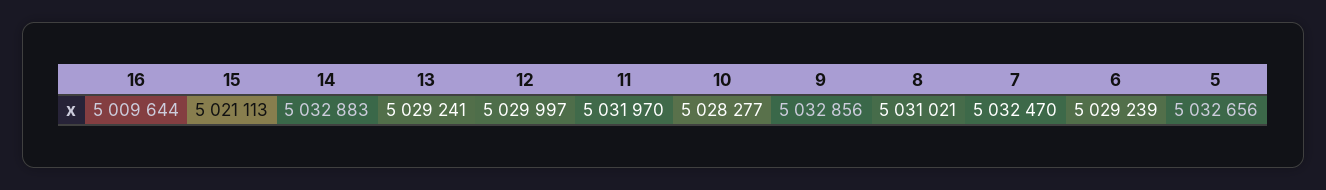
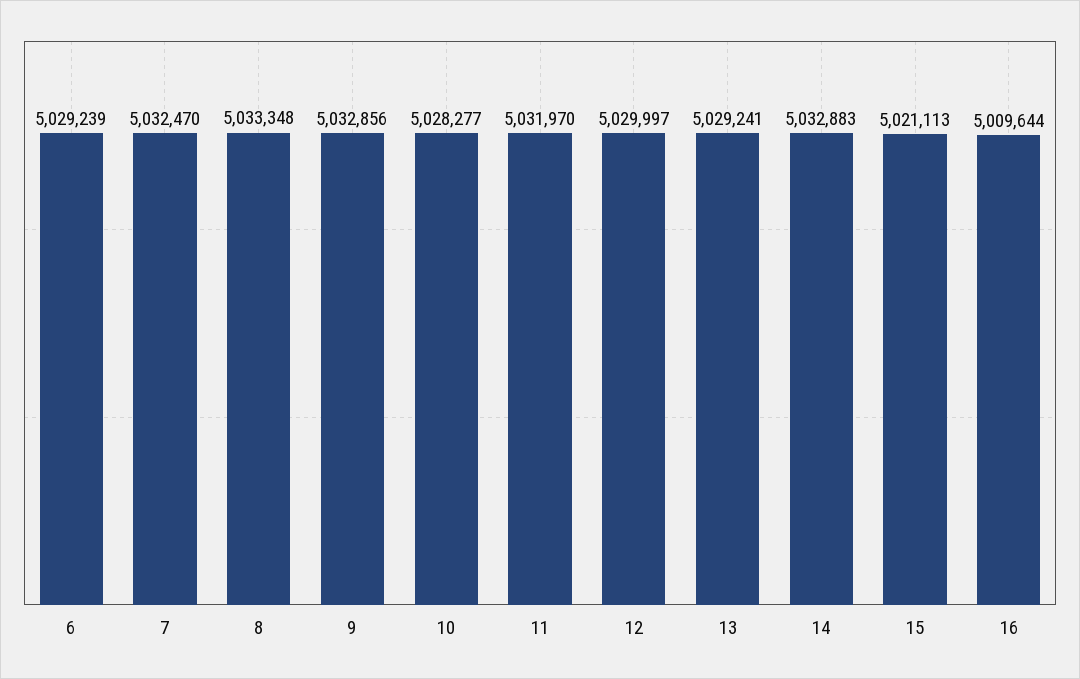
  {
    "16": 5009644,
    "15": 5021113,
    "14": 5032883,
    "13": 5029241,
    "12": 5029997,
    "11": 5031970,
    "10": 5028277,
    "9": 5032856,
-   "8": 5031021,
+   "8": 5033348,
    "7": 5032470,
-   "6": 5029239,
+   "6": 5029239
-   "5": 5032656
  }

